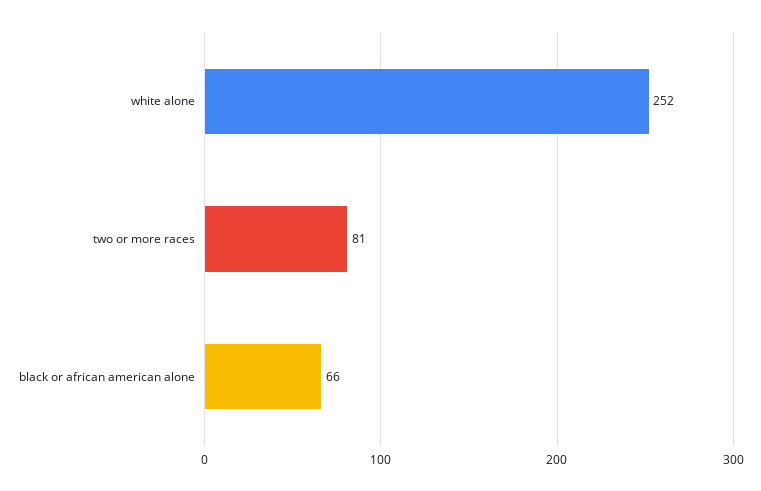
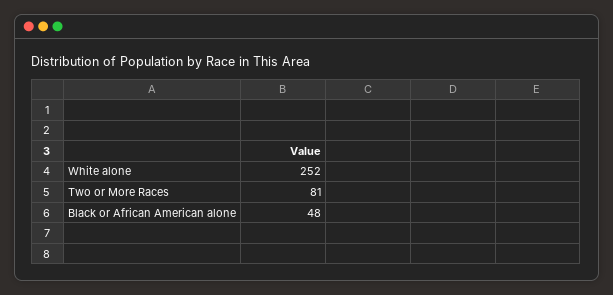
  {
    "white alone": 252,
    "two or more races": 81,
-   "black or african american alone": 66
+   "black or african american alone": 48
  }

